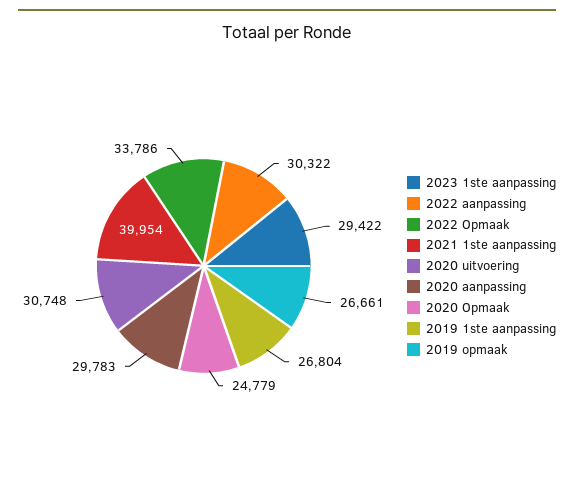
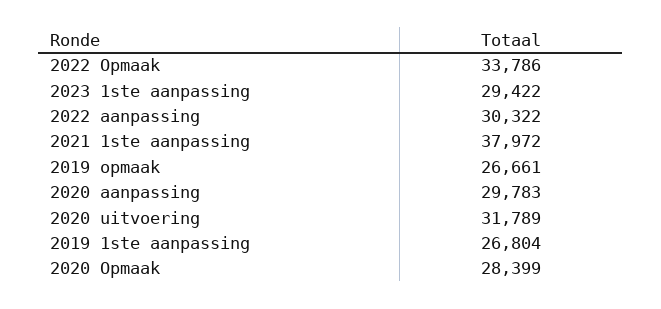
  {
    "2023 1ste aanpassing": 29422,
    "2022 aanpassing": 30322,
    "2022 Opmaak": 33786,
-   "2021 1ste aanpassing": 39954,
+   "2021 1ste aanpassing": 37972,
-   "2020 uitvoering": 30748,
+   "2020 uitvoering": 31789,
    "2020 aanpassing": 29783,
-   "2020 Opmaak": 24779,
+   "2020 Opmaak": 28399,
    "2019 1ste aanpassing": 26804,
    "2019 opmaak": 26661
  }

